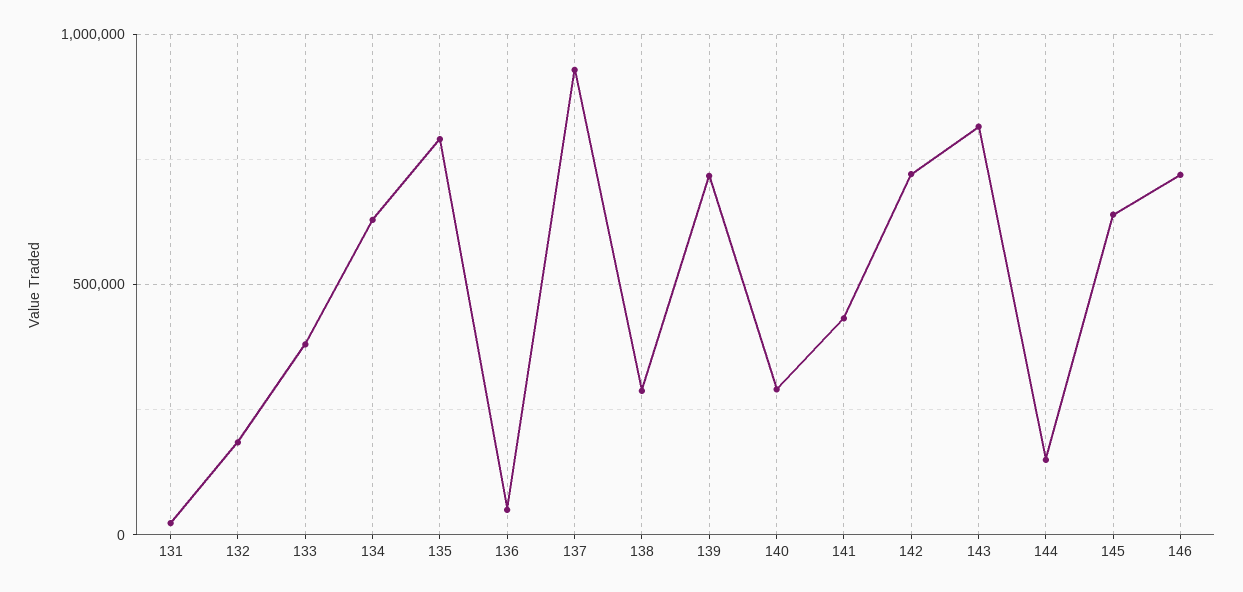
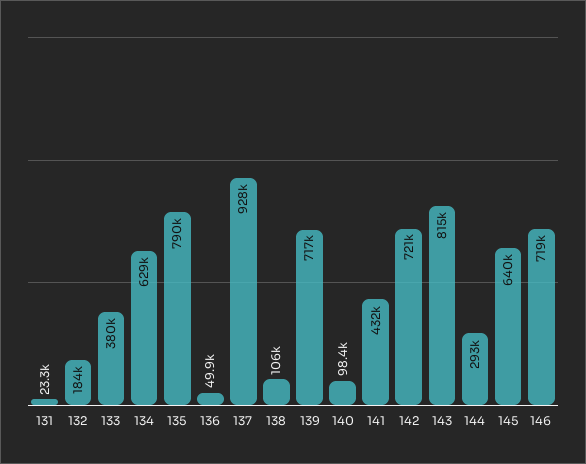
  {
    "131": 23300,
    "132": 184000,
    "133": 380000,
    "134": 629000,
    "135": 790000,
    "136": 49900,
    "137": 928000,
-   "138": 300000,
+   "138": 106000,
    "139": 717000,
-   "140": 300000,
+   "140": 98400,
    "141": 432000,
    "142": 721000,
    "143": 815000,
-   "144": 150000,
+   "144": 293000,
    "145": 640000,
    "146": 719000
  }

